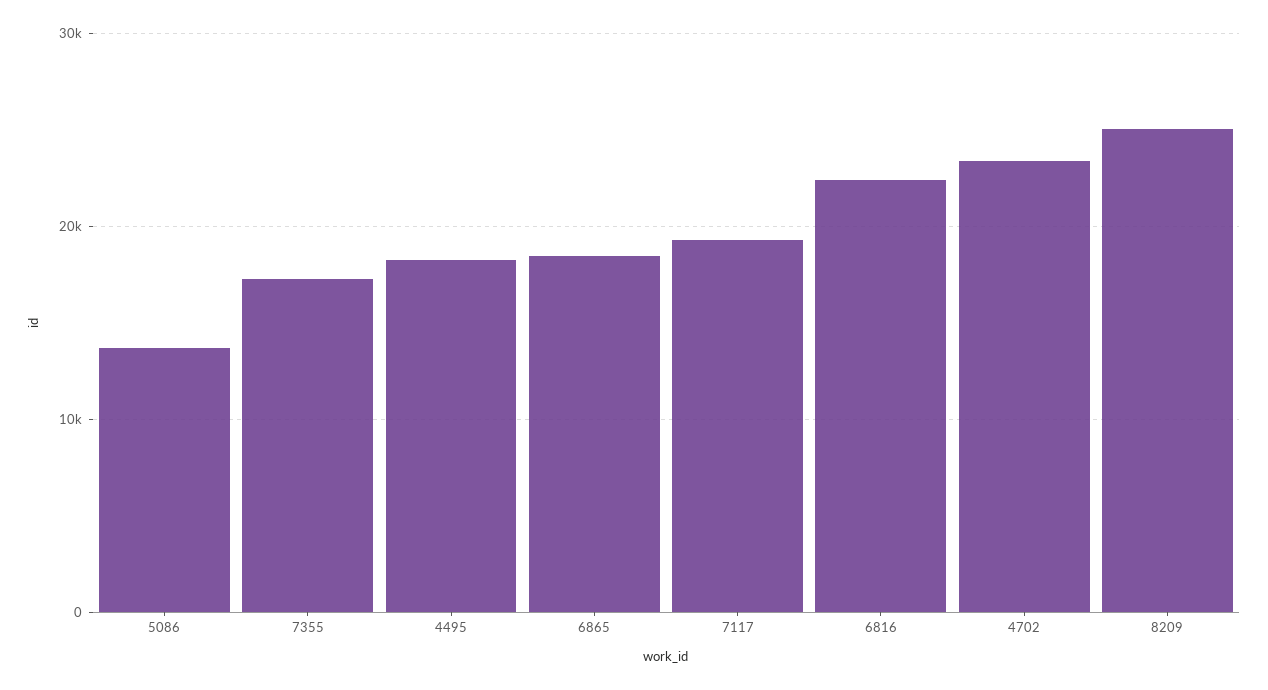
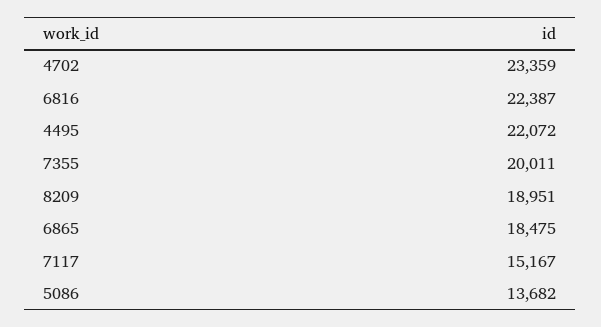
  {
    "5086": 13682,
-   "7355": 17000,
+   "7355": 20011,
-   "4495": 18000,
+   "4495": 22072,
    "6865": 18475,
-   "7117": 19000,
+   "7117": 15167,
    "6816": 22387,
    "4702": 23359,
-   "8209": 25000
+   "8209": 18951
  }

